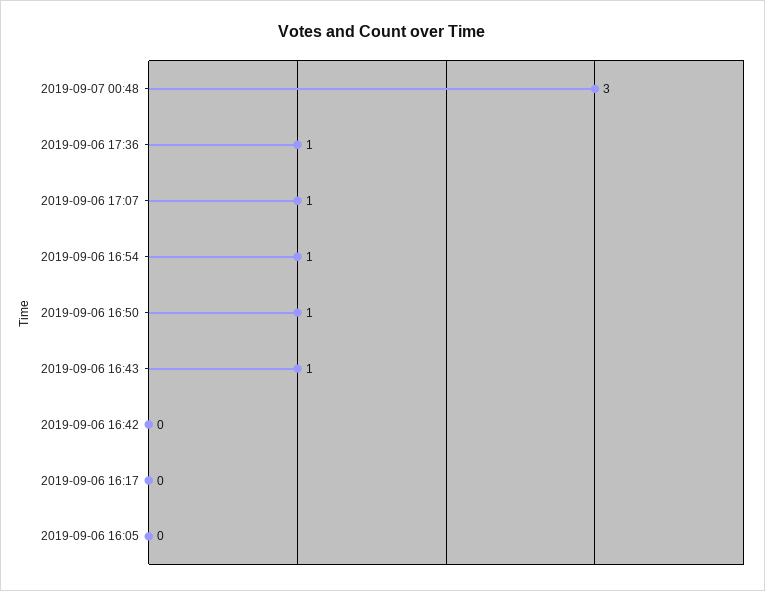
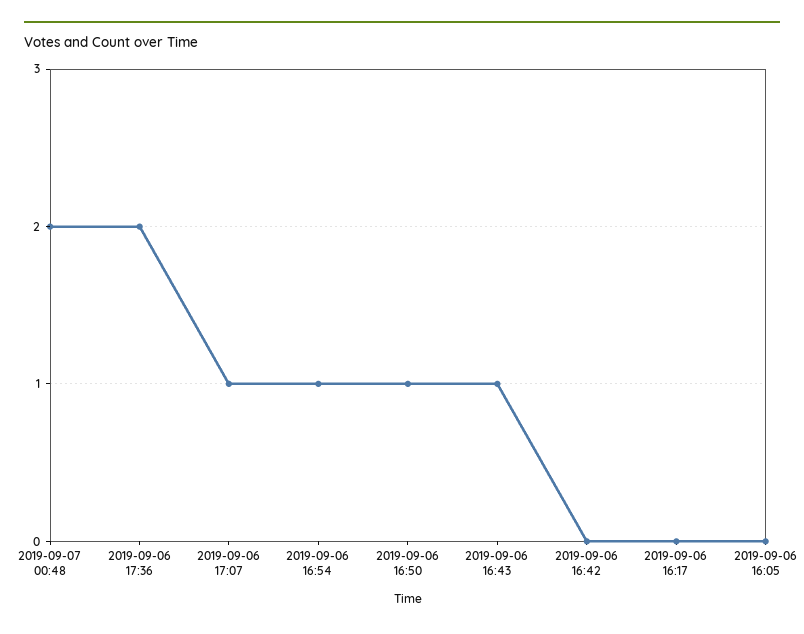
  {
-   "2019-09-07 00:48": 3,
+   "2019-09-07 00:48": 2,
-   "2019-09-06 17:36": 1,
+   "2019-09-06 17:36": 2,
    "2019-09-06 17:07": 1,
    "2019-09-06 16:54": 1,
    "2019-09-06 16:50": 1,
    "2019-09-06 16:43": 1,
    "2019-09-06 16:42": 0,
    "2019-09-06 16:17": 0,
    "2019-09-06 16:05": 0
  }

